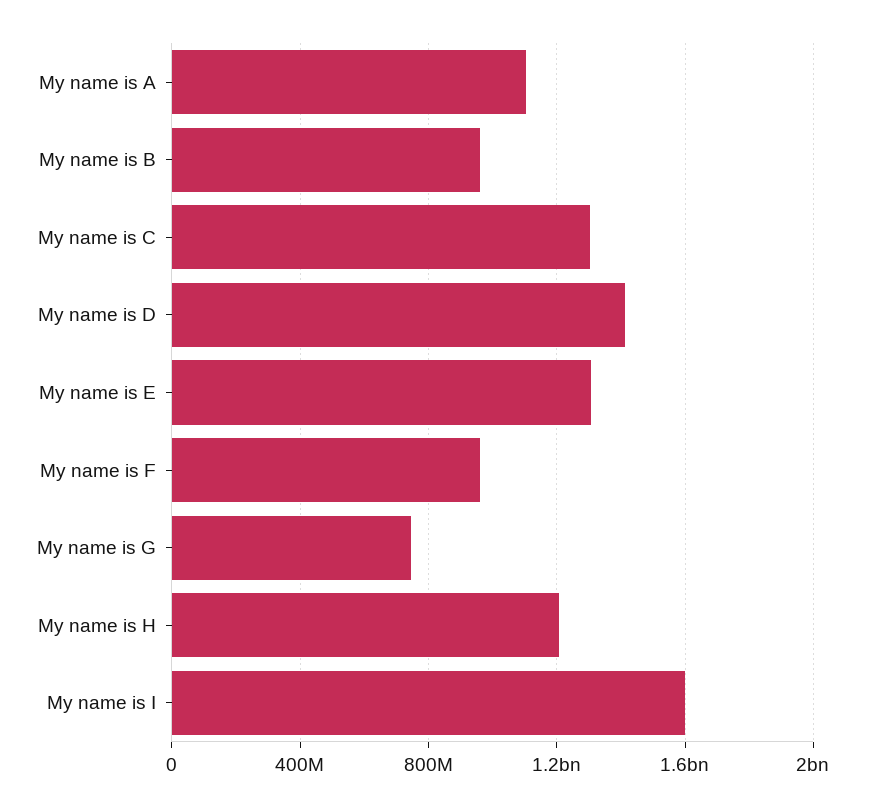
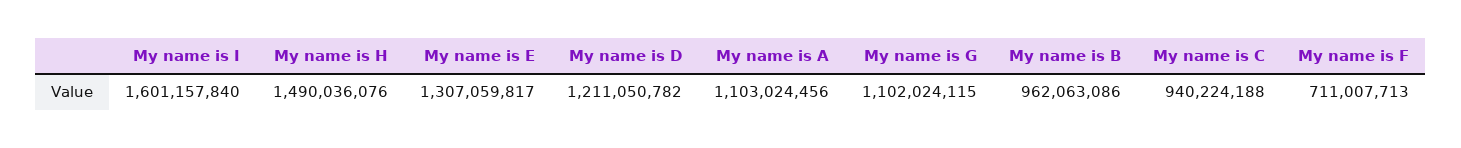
  {
    "My name is A": 1103024456,
    "My name is B": 962063086,
-   "My name is C": 1300000000,
+   "My name is C": 940224188,
-   "My name is D": 1400000000,
+   "My name is D": 1211050782,
    "My name is E": 1307059817,
-   "My name is F": 950000000,
+   "My name is F": 711007713,
-   "My name is G": 750000000,
+   "My name is G": 1102024115,
-   "My name is H": 1200000000,
+   "My name is H": 1490036076,
    "My name is I": 1601157840
  }

